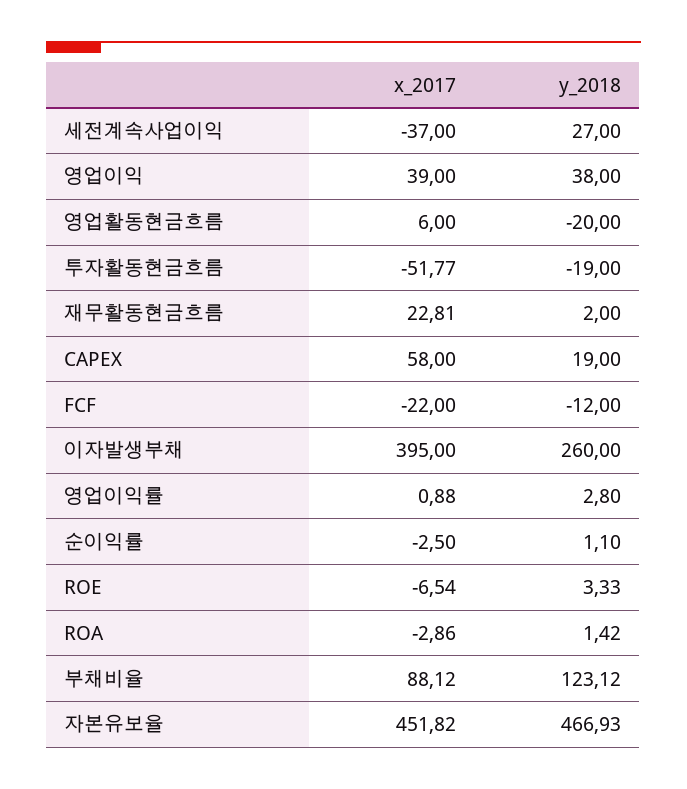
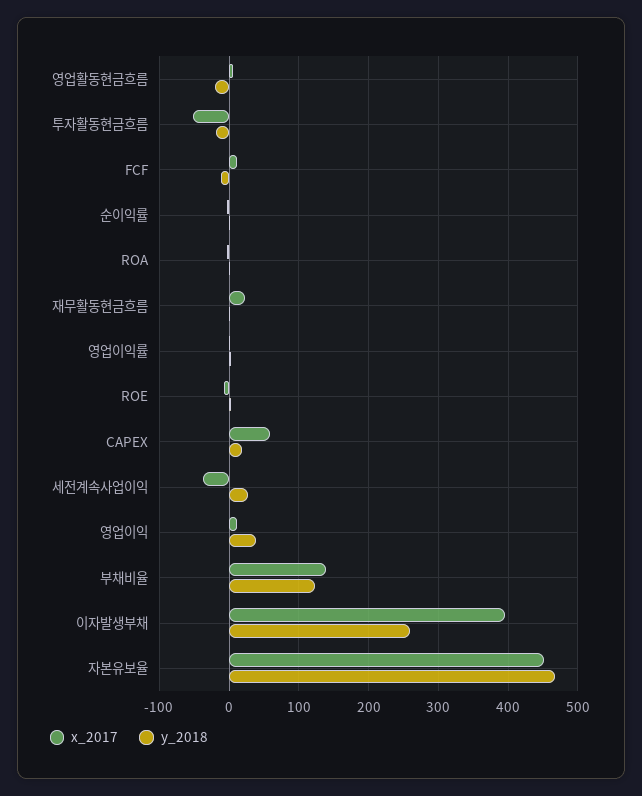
  {
    "x_2017": {
      "세전계속사업이익": -37,
-     "영업이익": 39,
+     "영업이익": 10,
      "영업활동현금흐름": 6,
      "투자활동현금흐름": -51.77,
      "재무활동현금흐름": 22.81,
      "CAPEX": 58,
-     "FCF": -22,
+     "FCF": 10,
      "이자발생부채": 395,
      "영업이익률": 0.88,
      "순이익률": -2.5,
      "ROE": -6.54,
      "ROA": -2.86,
-     "부채비율": 88.12,
+     "부채비율": 140,
      "자본유보율": 451.82
    },
    "y_2018": {
      "세전계속사업이익": 27,
      "영업이익": 38,
      "영업활동현금흐름": -20,
      "투자활동현금흐름": -19,
      "재무활동현금흐름": 2,
      "CAPEX": 19,
      "FCF": -12,
      "이자발생부채": 260,
      "영업이익률": 2.8,
      "순이익률": 1.1,
      "ROE": 3.33,
      "ROA": 1.42,
      "부채비율": 123.12,
      "자본유보율": 466.93
    }
  }

